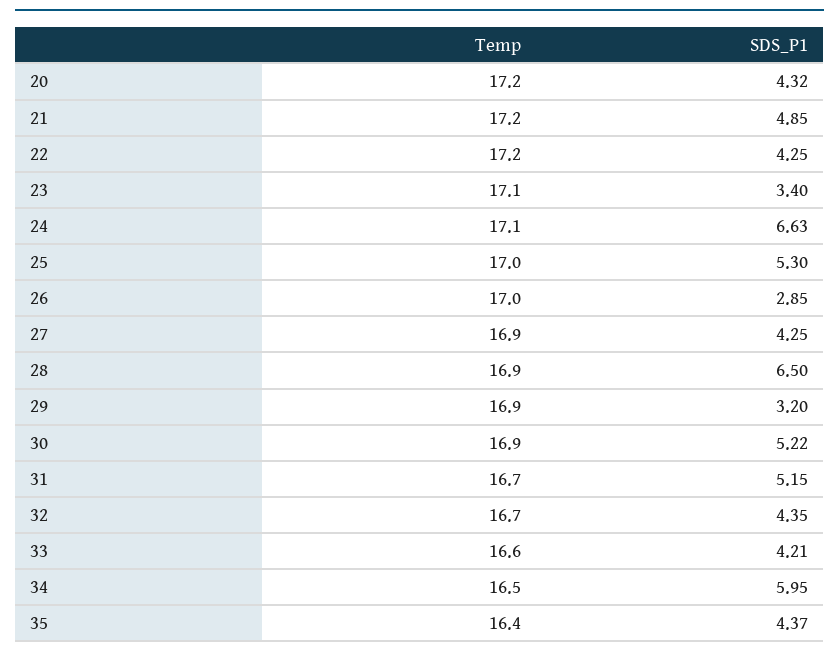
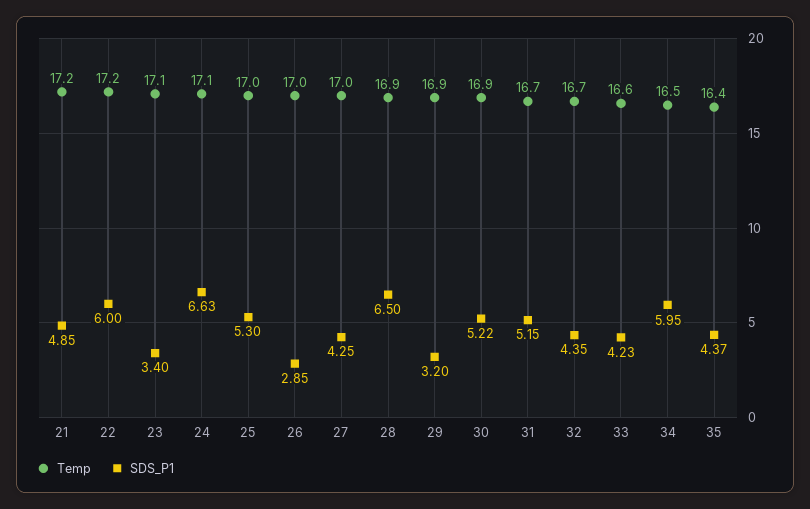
  {
    "Temp": {
-     "20": 17.2,
      "21": 17.2,
      "22": 17.2,
      "23": 17.1,
      "24": 17.1,
      "25": 17,
      "26": 17,
-     "27": 16.9,
+     "27": 17,
      "28": 16.9,
      "29": 16.9,
      "30": 16.9,
      "31": 16.7,
      "32": 16.7,
      "33": 16.6,
      "34": 16.5,
      "35": 16.4
    },
    "SDS_P1": {
-     "20": 4.32,
      "21": 4.85,
-     "22": 4.25,
+     "22": 6,
      "23": 3.4,
      "24": 6.63,
      "25": 5.3,
      "26": 2.85,
      "27": 4.25,
      "28": 6.5,
      "29": 3.2,
      "30": 5.22,
      "31": 5.15,
      "32": 4.35,
-     "33": 4.21,
+     "33": 4.23,
      "34": 5.95,
      "35": 4.37
    }
  }

